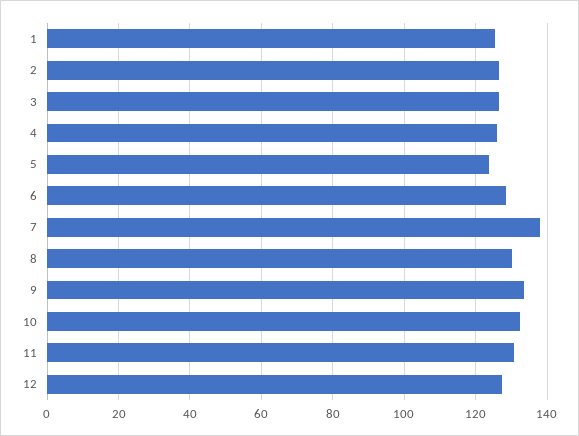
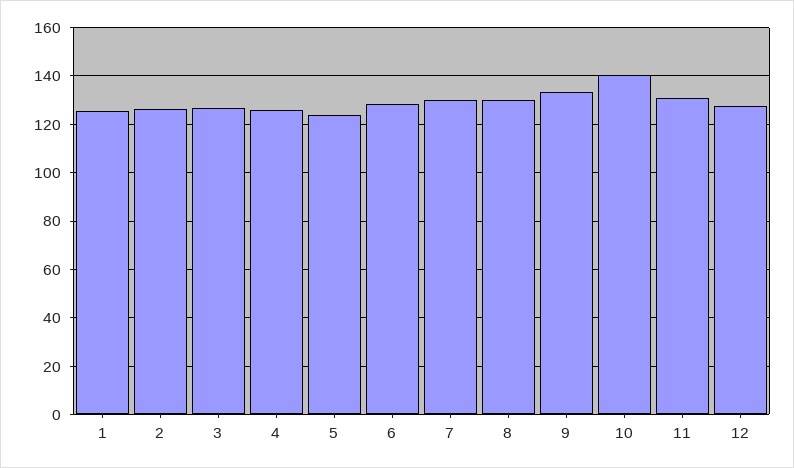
  {
    "1": 126,
    "2": 126,
    "3": 126,
    "4": 126,
    "5": 124,
    "6": 128,
-   "7": 138,
+   "7": 130,
    "8": 130,
    "9": 134,
-   "10": 132,
+   "10": 140,
    "11": 130,
    "12": 128
  }

